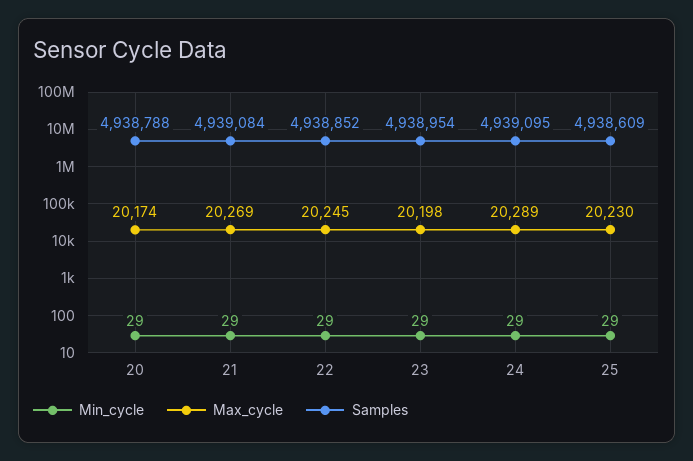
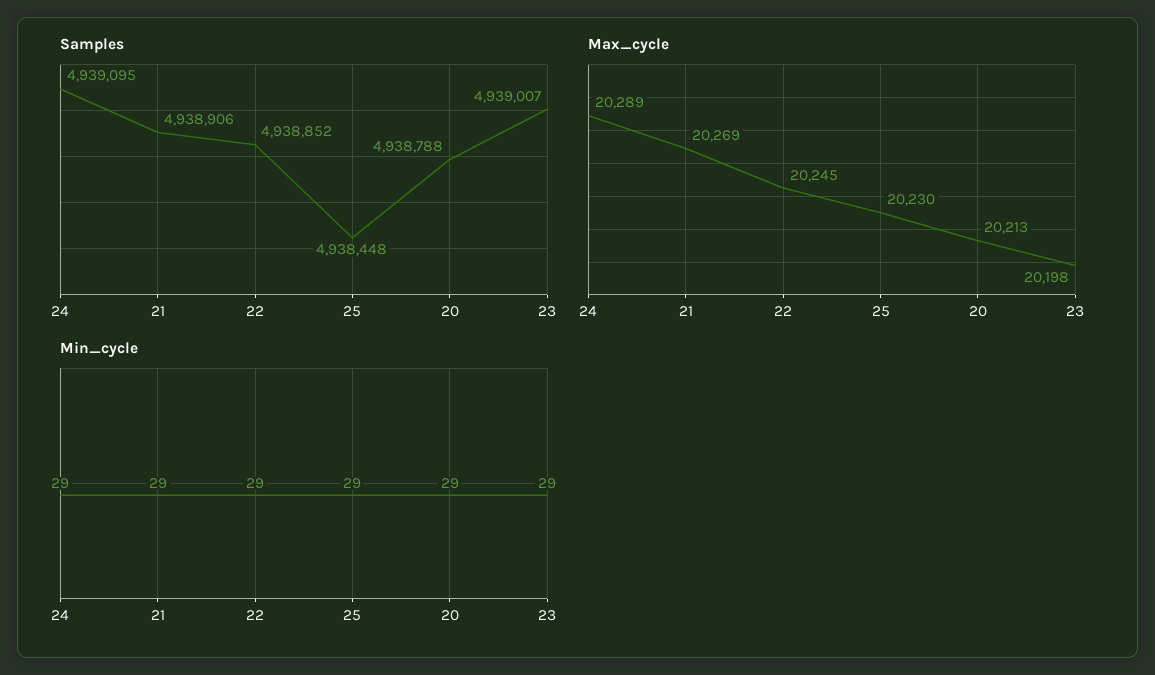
  {
    "Min_cycle": {
      "20": 29,
      "21": 29,
      "22": 29,
      "23": 29,
      "24": 29,
      "25": 29
    },
    "Max_cycle": {
-     "20": 20174,
+     "20": 20213,
      "21": 20269,
      "22": 20245,
      "23": 20198,
      "24": 20289,
      "25": 20230
    },
    "Samples": {
      "20": 4938788,
-     "21": 4939084,
+     "21": 4938906,
      "22": 4938852,
-     "23": 4938954,
+     "23": 4939007,
      "24": 4939095,
-     "25": 4938609
+     "25": 4938448
    }
  }

